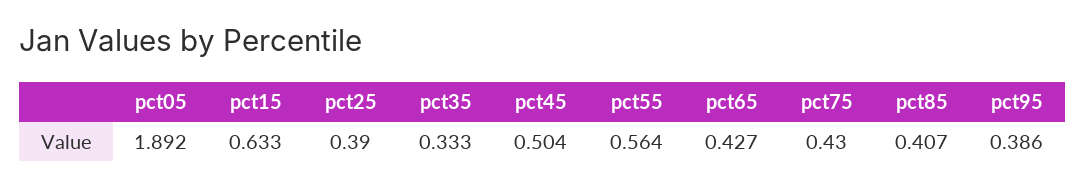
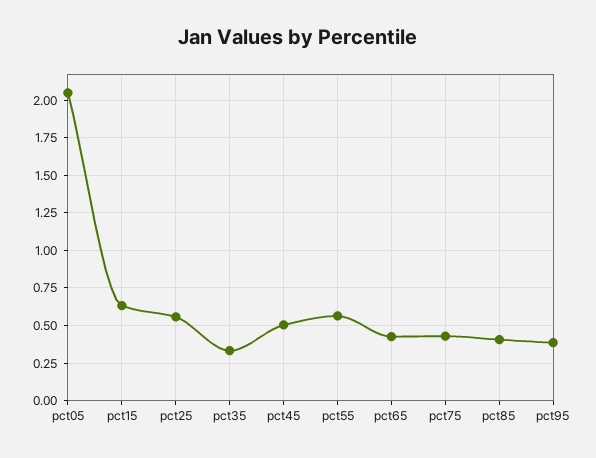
  {
-   "pct05": 1.892,
+   "pct05": 2.05,
    "pct15": 0.633,
-   "pct25": 0.39,
+   "pct25": 0.55,
    "pct35": 0.333,
    "pct45": 0.504,
    "pct55": 0.564,
    "pct65": 0.427,
    "pct75": 0.43,
    "pct85": 0.407,
    "pct95": 0.386
  }

